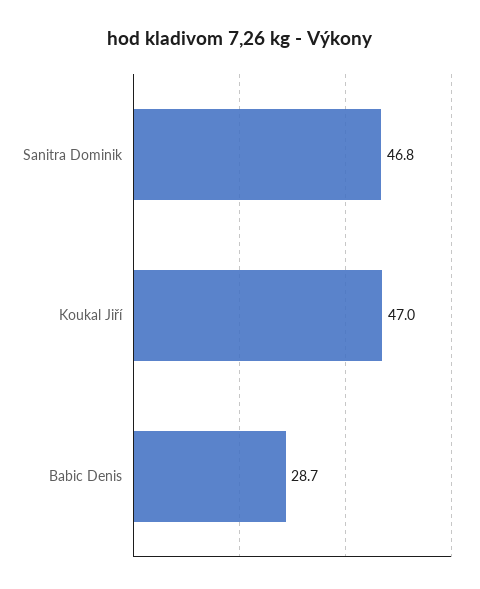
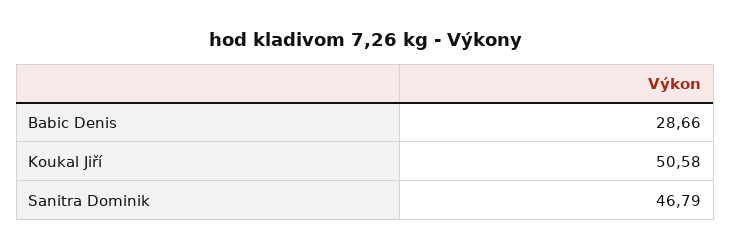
  {
    "Sanitra Dominik": 46.79,
-   "Koukal Jiří": 47,
+   "Koukal Jiří": 50.58,
    "Babic Denis": 28.66
  }

